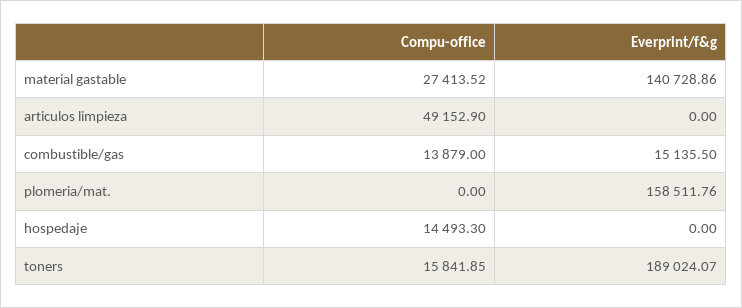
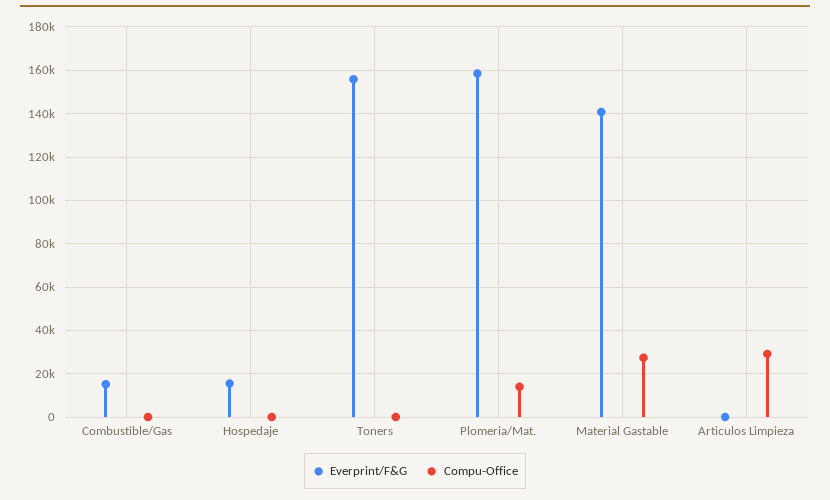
  {
    "Compu-office": {
      "material gastable": 27413.52,
-     "articulos limpieza": 49152.9,
+     "articulos limpieza": 30000,
-     "combustible/gas": 13879,
+     "combustible/gas": 0,
-     "plomeria/mat.": 0,
+     "plomeria/mat.": 15000,
-     "hospedaje": 14493.3,
+     "hospedaje": 0,
-     "toners": 15841.85
+     "toners": 0
    },
    "Everprint/f&g": {
      "material gastable": 140728.86,
      "articulos limpieza": 0,
      "combustible/gas": 15135.5,
      "plomeria/mat.": 158511.76,
-     "hospedaje": 0,
+     "hospedaje": 15000,
-     "toners": 189024.07
+     "toners": 155000
    }
  }

